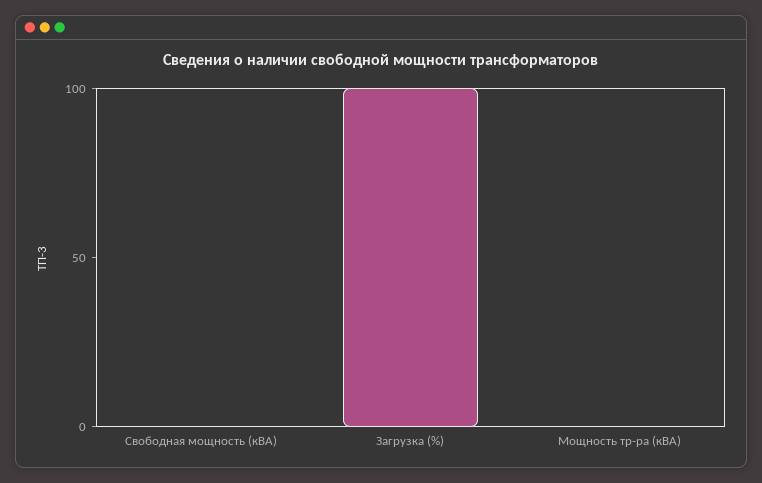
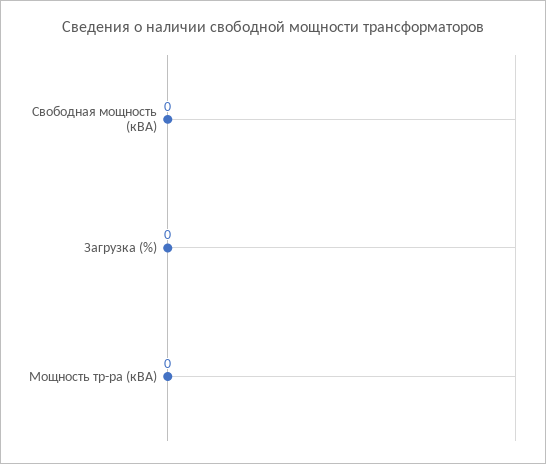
  {
    "Свободная мощность (кВА)": 0,
-   "Загрузка (%)": 100,
+   "Загрузка (%)": 0,
    "Мощность тр-ра (кВА)": 0
  }

